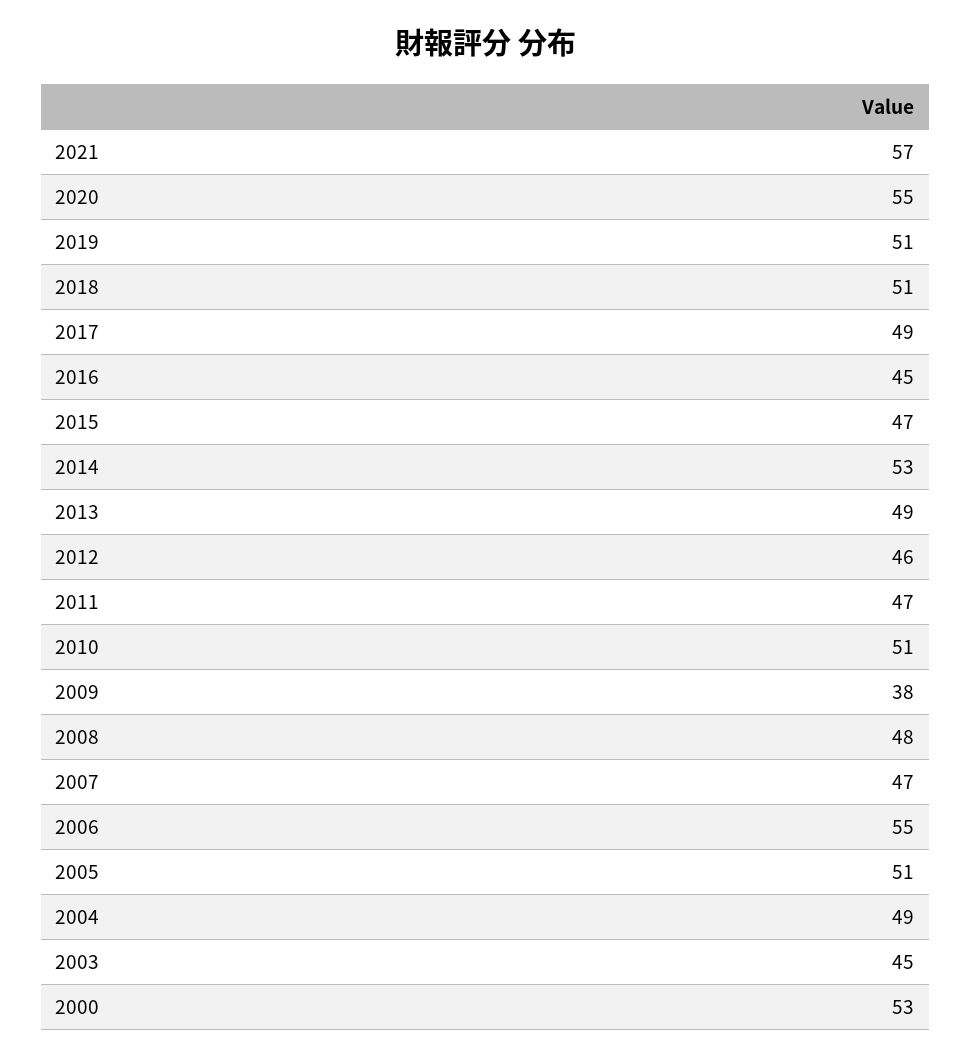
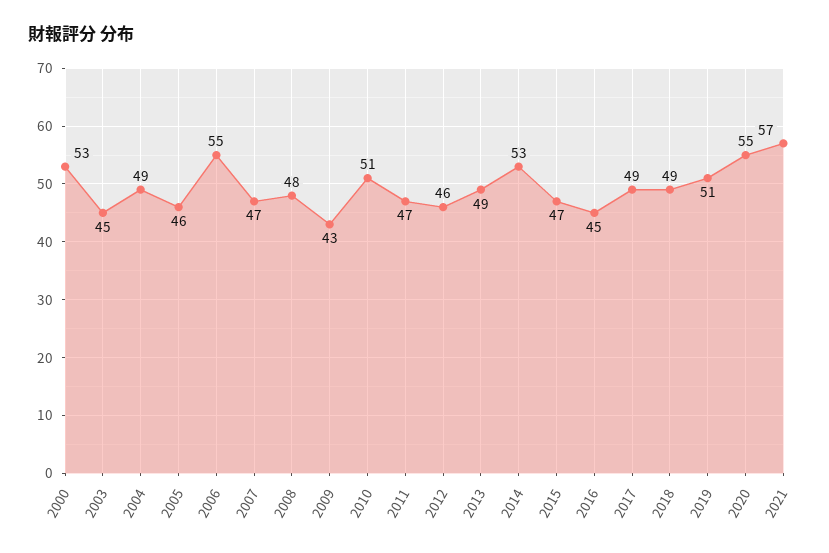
  {
    "2021": 57,
    "2020": 55,
    "2019": 51,
-   "2018": 51,
+   "2018": 49,
    "2017": 49,
    "2016": 45,
    "2015": 47,
    "2014": 53,
    "2013": 49,
    "2012": 46,
    "2011": 47,
    "2010": 51,
-   "2009": 38,
+   "2009": 43,
    "2008": 48,
    "2007": 47,
    "2006": 55,
-   "2005": 51,
+   "2005": 46,
    "2004": 49,
    "2003": 45,
    "2000": 53
  }

